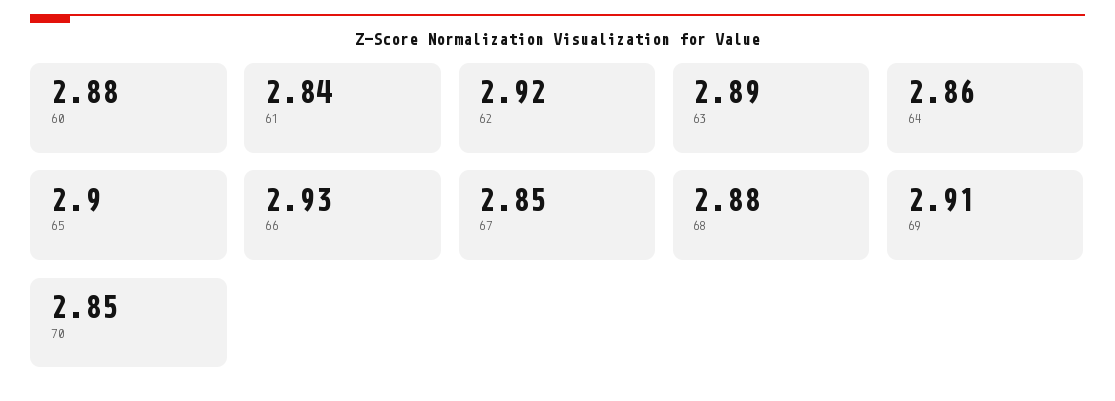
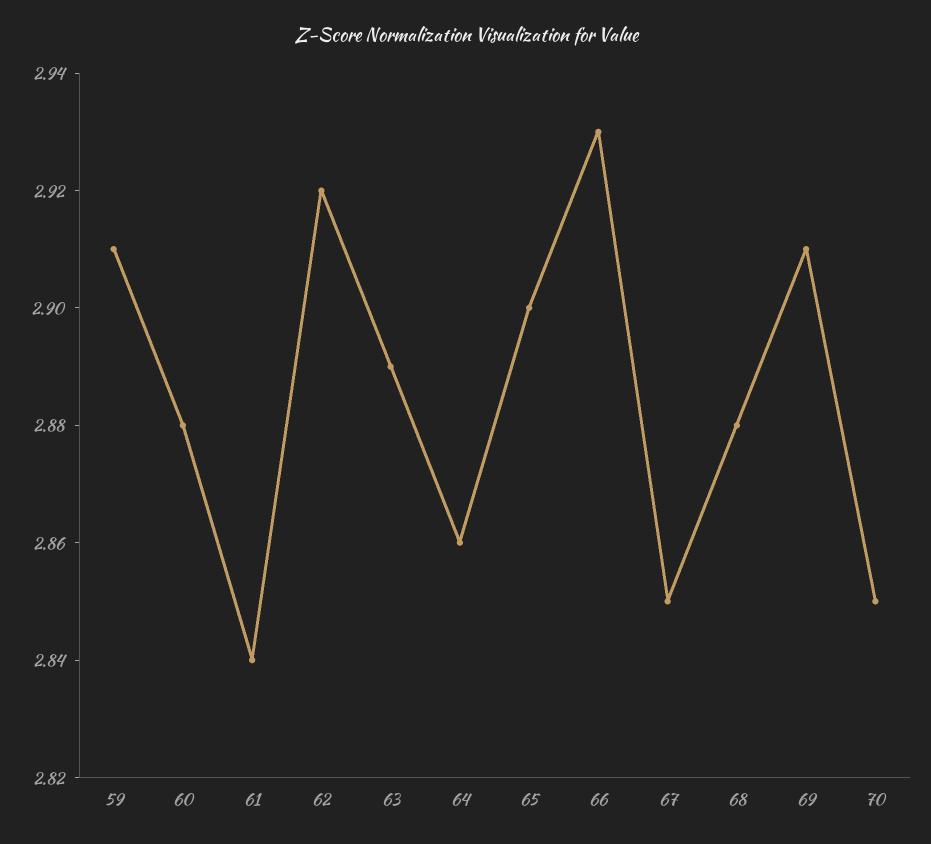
  {
    "60": 2.88,
    "61": 2.84,
    "62": 2.92,
    "63": 2.89,
    "64": 2.86,
    "65": 2.9,
    "66": 2.93,
    "67": 2.85,
    "68": 2.88,
    "69": 2.91,
-   "70": 2.85
+   "70": 2.85,
+   "59": 2.91
  }

